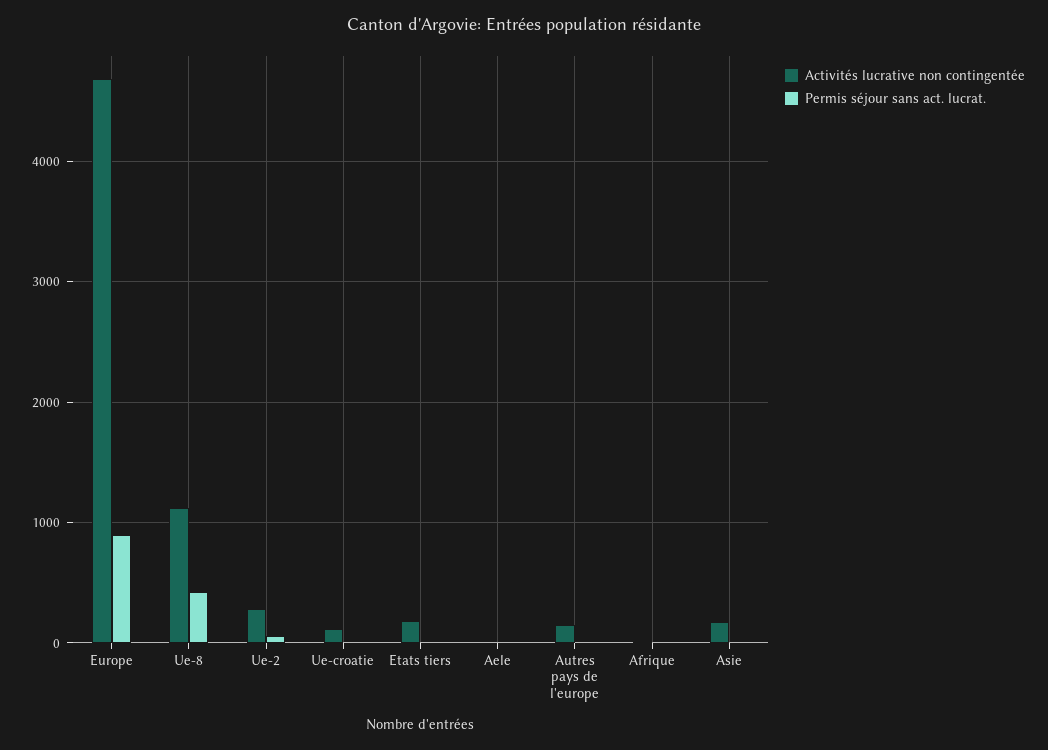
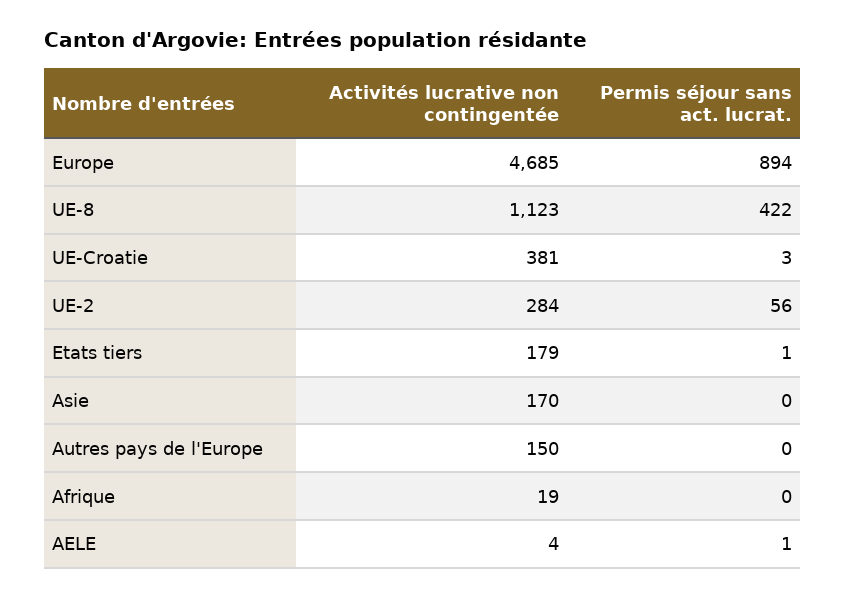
  {
    "Activités lucrative non contingentée": {
      "Europe": 4685,
      "Ue-8": 1123,
      "Ue-2": 284,
-     "Ue-croatie": 100,
+     "Ue-croatie": 381,
      "Etats tiers": 179,
      "Aele": 4,
      "Autres pays de l'europe": 150,
      "Afrique": 19,
      "Asie": 170
    },
    "Permis séjour sans act. lucrat.": {
      "Europe": 894,
      "Ue-8": 422,
      "Ue-2": 56,
      "Ue-croatie": 3,
      "Etats tiers": 1,
      "Aele": 1,
      "Autres pays de l'europe": 0,
      "Afrique": 0,
      "Asie": 0
    }
  }

